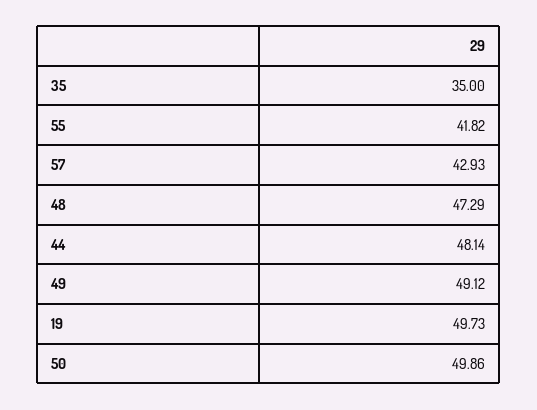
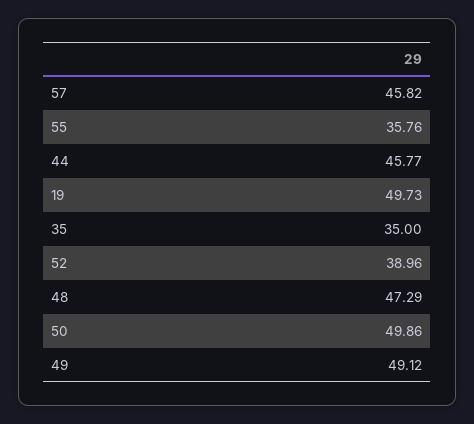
  {
    "35": 35,
-   "55": 41.82,
+   "55": 35.76,
-   "57": 42.93,
+   "57": 45.82,
    "48": 47.29,
-   "44": 48.14,
+   "44": 45.77,
    "49": 49.12,
    "19": 49.73,
-   "50": 49.86
+   "50": 49.86,
+   "52": 38.96
  }

